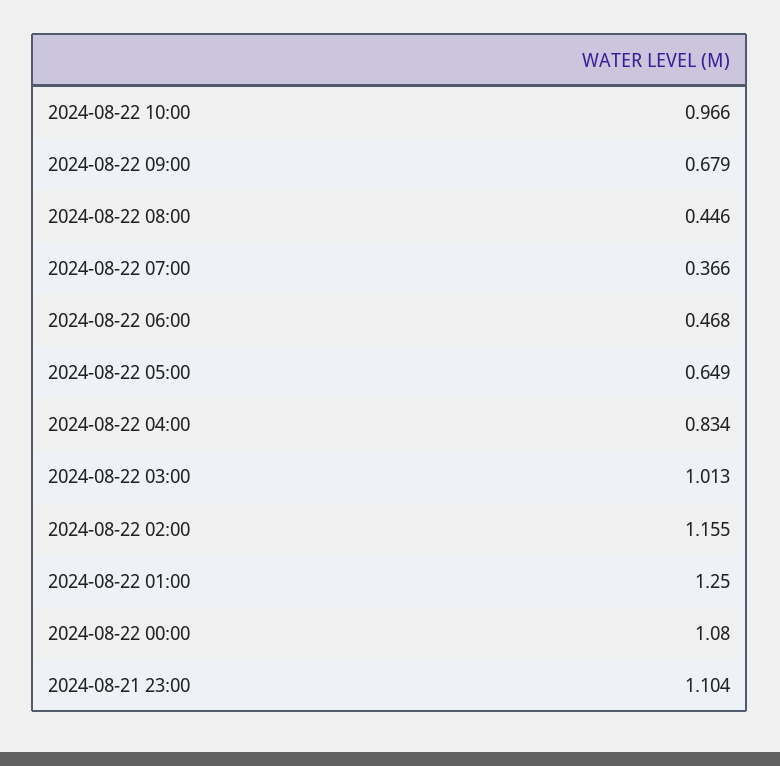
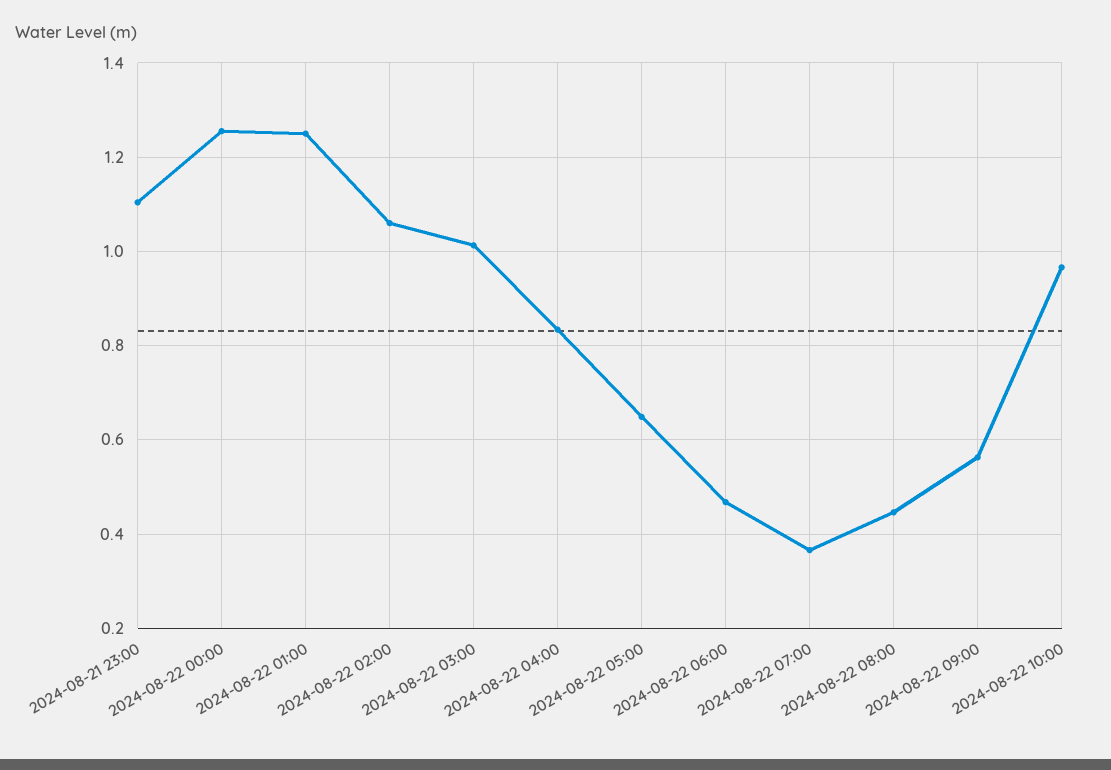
  {
    "2024-08-22 10:00": 0.966,
-   "2024-08-22 09:00": 0.679,
+   "2024-08-22 09:00": 0.56,
    "2024-08-22 08:00": 0.446,
    "2024-08-22 07:00": 0.366,
    "2024-08-22 06:00": 0.468,
    "2024-08-22 05:00": 0.649,
    "2024-08-22 04:00": 0.834,
    "2024-08-22 03:00": 1.013,
-   "2024-08-22 02:00": 1.155,
+   "2024-08-22 02:00": 1.06,
    "2024-08-22 01:00": 1.25,
-   "2024-08-22 00:00": 1.08,
+   "2024-08-22 00:00": 1.26,
    "2024-08-21 23:00": 1.104
  }

